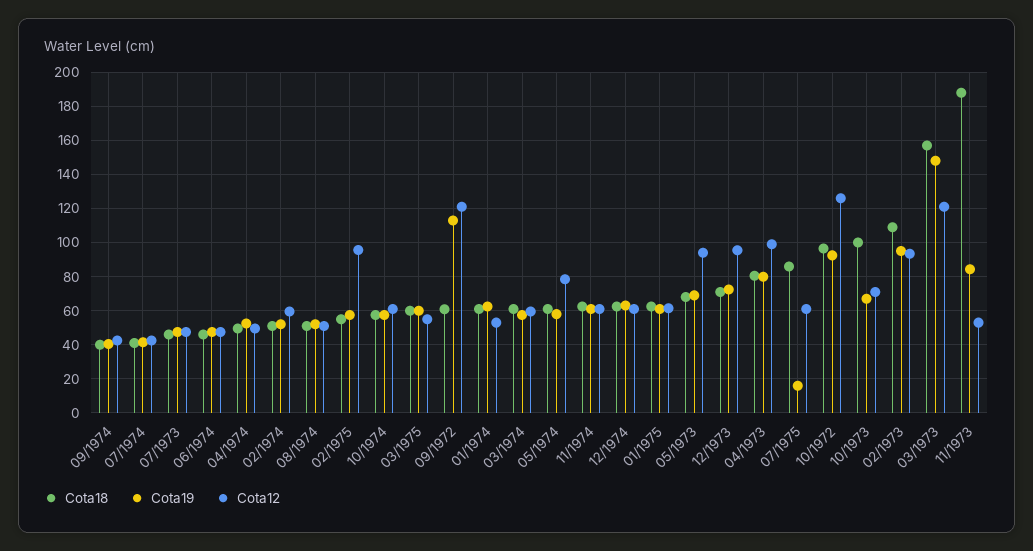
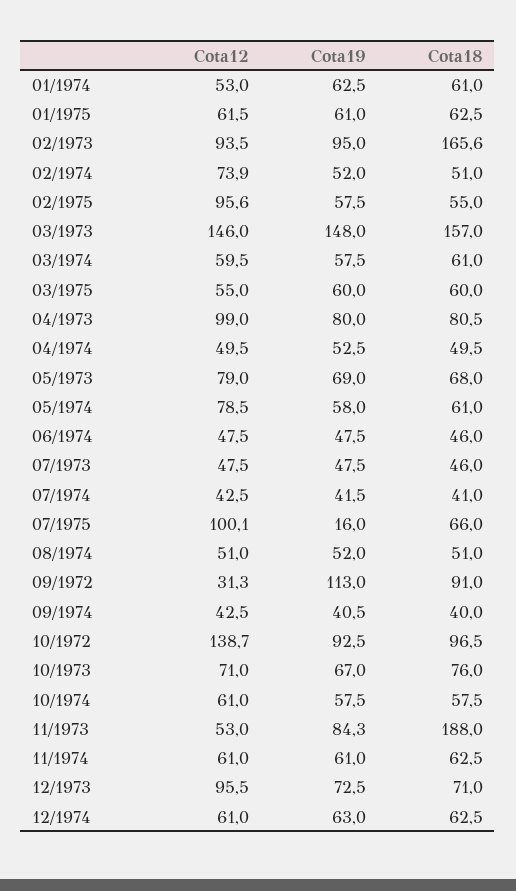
  {
    "Cota18": {
      "09/1974": 40,
      "07/1974": 41,
      "07/1973": 46,
      "06/1974": 46,
      "04/1974": 49.5,
      "02/1974": 51,
      "08/1974": 51,
      "02/1975": 55,
      "10/1974": 57.5,
      "03/1975": 60,
-     "09/1972": 60,
+     "09/1972": 91,
      "01/1974": 61,
      "03/1974": 61,
      "05/1974": 61,
      "11/1974": 62.5,
      "12/1974": 62.5,
      "01/1975": 62.5,
      "05/1973": 68,
      "12/1973": 71,
      "04/1973": 80.5,
-     "07/1975": 85,
+     "07/1975": 66,
      "10/1972": 96.5,
-     "10/1973": 100,
+     "10/1973": 76,
-     "02/1973": 110,
+     "02/1973": 165.6,
      "03/1973": 157,
      "11/1973": 188
    },
    "Cota19": {
      "09/1974": 40.5,
      "07/1974": 41.5,
      "07/1973": 47.5,
      "06/1974": 47.5,
      "04/1974": 52.5,
      "02/1974": 52,
      "08/1974": 52,
      "02/1975": 57.5,
      "10/1974": 57.5,
      "03/1975": 60,
      "09/1972": 113,
      "01/1974": 62.5,
      "03/1974": 57.5,
      "05/1974": 58,
      "11/1974": 61,
      "12/1974": 63,
      "01/1975": 61,
      "05/1973": 69,
      "12/1973": 72.5,
      "04/1973": 80,
      "07/1975": 16,
      "10/1972": 92.5,
      "10/1973": 67,
      "02/1973": 95,
      "03/1973": 148,
      "11/1973": 84.3
    },
    "Cota12": {
      "09/1974": 42.5,
      "07/1974": 42.5,
      "07/1973": 47.5,
      "06/1974": 47.5,
      "04/1974": 49.5,
-     "02/1974": 60,
+     "02/1974": 73.9,
      "08/1974": 51,
      "02/1975": 95.6,
      "10/1974": 61,
      "03/1975": 55,
-     "09/1972": 120,
+     "09/1972": 31.3,
      "01/1974": 53,
      "03/1974": 59.5,
      "05/1974": 78.5,
      "11/1974": 61,
      "12/1974": 61,
      "01/1975": 61.5,
-     "05/1973": 95,
+     "05/1973": 79,
      "12/1973": 95.5,
      "04/1973": 99,
-     "07/1975": 60,
+     "07/1975": 100.1,
-     "10/1972": 125,
+     "10/1972": 138.7,
      "10/1973": 71,
      "02/1973": 93.5,
-     "03/1973": 120,
+     "03/1973": 146,
      "11/1973": 53
    }
  }

